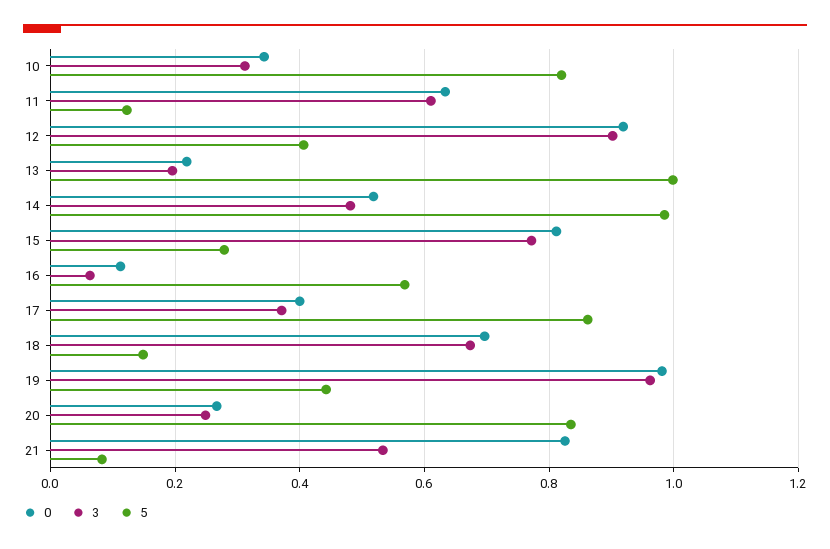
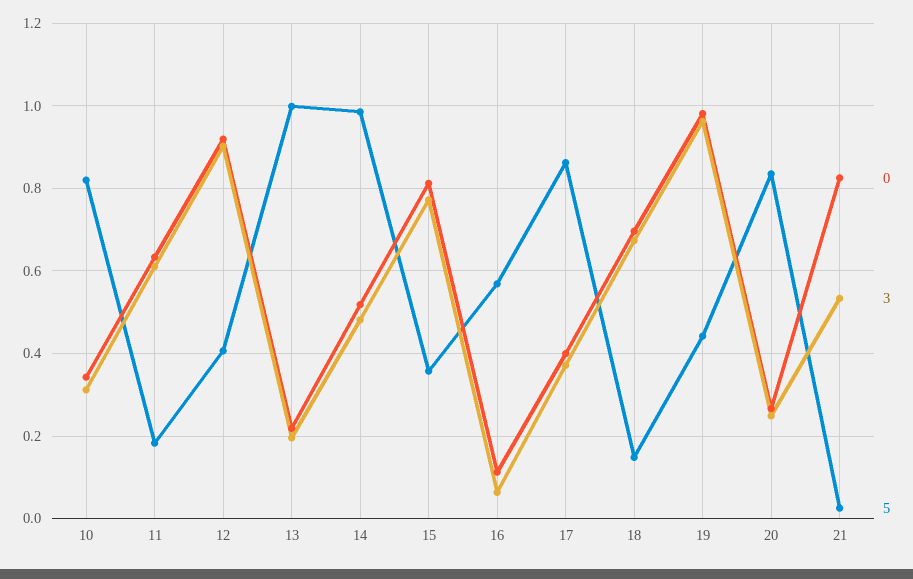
  {
    "0": {
      "10": 0.34,
      "11": 0.64,
      "12": 0.92,
      "13": 0.22,
      "14": 0.52,
      "15": 0.82,
      "16": 0.12,
      "17": 0.4,
      "18": 0.7,
      "19": 0.98,
      "20": 0.26,
      "21": 0.82
    },
    "3": {
      "10": 0.32,
      "11": 0.62,
      "12": 0.9,
      "13": 0.2,
      "14": 0.48,
      "15": 0.78,
      "16": 0.06,
      "17": 0.38,
      "18": 0.68,
      "19": 0.96,
      "20": 0.24,
      "21": 0.54
    },
    "5": {
      "10": 0.82,
-     "11": 0.12,
+     "11": 0.18,
      "12": 0.4,
      "13": 1,
      "14": 0.98,
-     "15": 0.28,
+     "15": 0.36,
      "16": 0.56,
      "17": 0.86,
      "18": 0.14,
      "19": 0.44,
      "20": 0.84,
-     "21": 0.08
+     "21": 0.02
    }
  }

